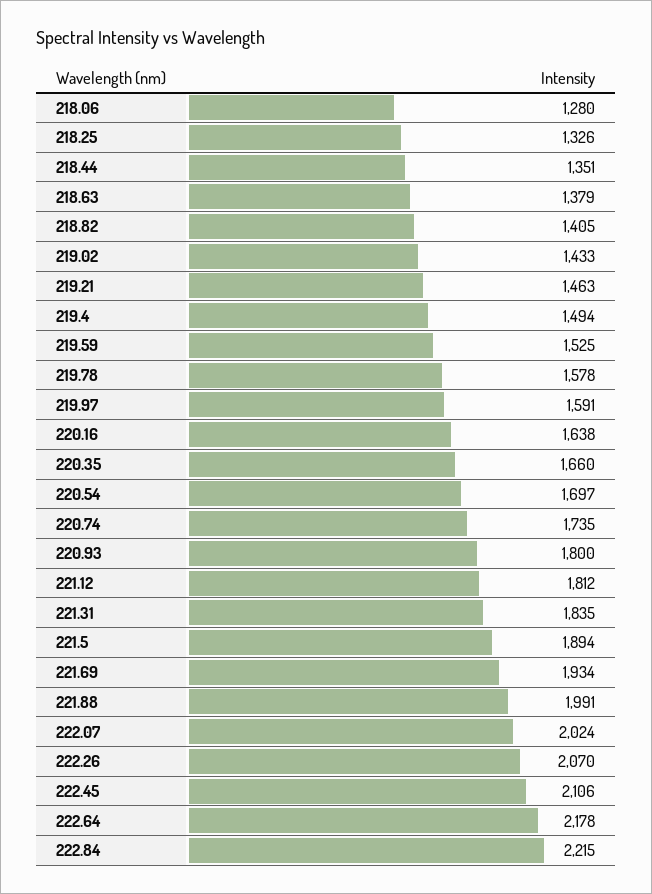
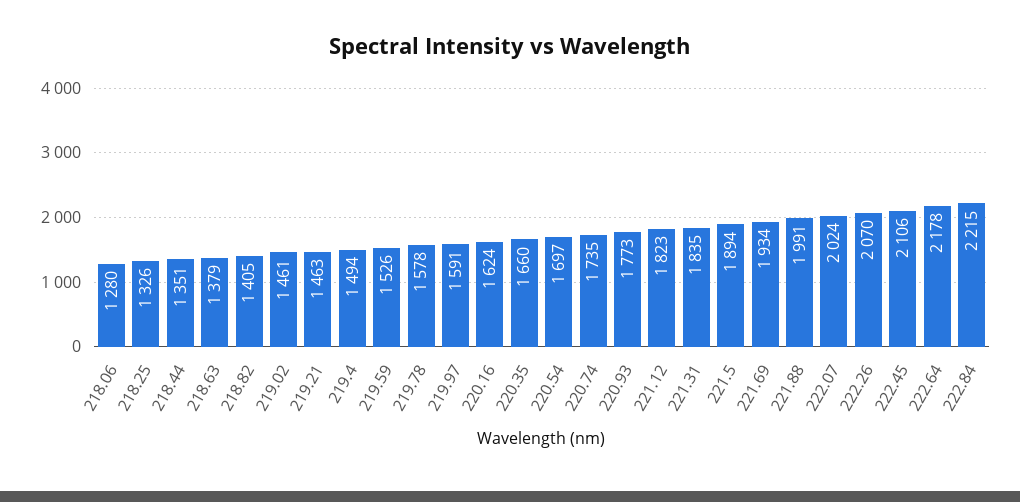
  {
    "218.06": 1280,
    "218.25": 1326,
    "218.44": 1351,
    "218.63": 1379,
    "218.82": 1405,
-   "219.02": 1433,
+   "219.02": 1461,
    "219.21": 1463,
    "219.4": 1494,
-   "219.59": 1525,
+   "219.59": 1526,
    "219.78": 1578,
    "219.97": 1591,
-   "220.16": 1638,
+   "220.16": 1624,
    "220.35": 1660,
    "220.54": 1697,
    "220.74": 1735,
-   "220.93": 1800,
+   "220.93": 1773,
-   "221.12": 1812,
+   "221.12": 1823,
    "221.31": 1835,
    "221.5": 1894,
    "221.69": 1934,
    "221.88": 1991,
    "222.07": 2024,
    "222.26": 2070,
    "222.45": 2106,
    "222.64": 2178,
    "222.84": 2215
  }

